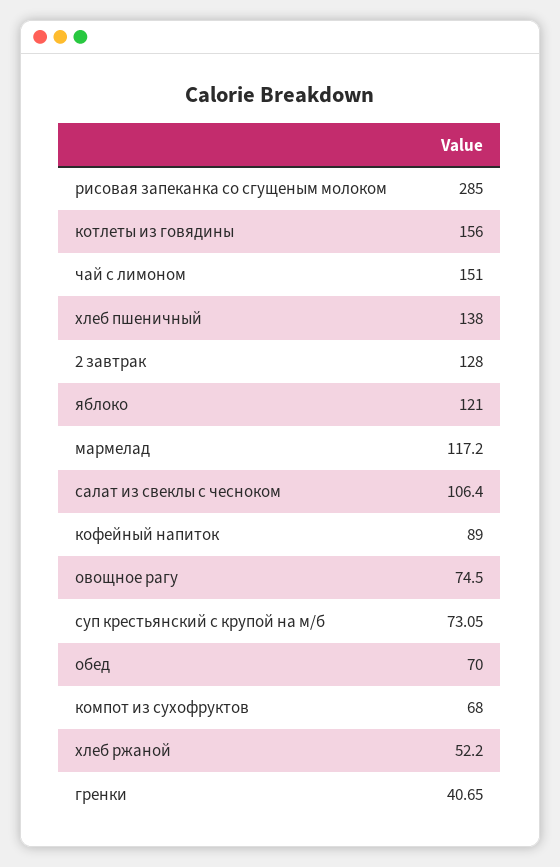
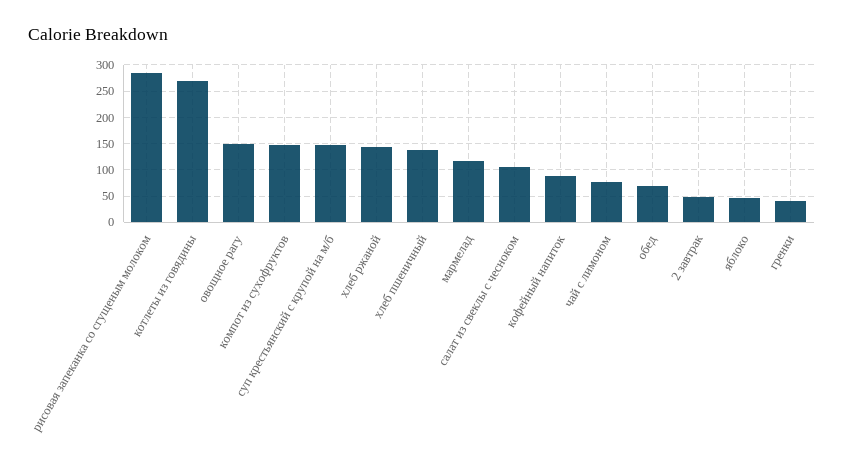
  {
    "рисовая запеканка со сгущеным молоком": 285,
-   "котлеты из говядины": 156,
+   "котлеты из говядины": 275,
-   "чай с лимоном": 151,
+   "чай с лимоном": 75,
    "хлеб пшеничный": 138,
-   "2 завтрак": 128,
+   "2 завтрак": 50,
-   "яблоко": 121,
+   "яблоко": 50,
    "мармелад": 117.2,
    "салат из свеклы с чесноком": 106.4,
    "кофейный напиток": 89,
-   "овощное рагу": 74.5,
+   "овощное рагу": 150,
-   "суп крестьянский с крупой на м/б": 73.05,
+   "суп крестьянский с крупой на м/б": 150,
    "обед": 70,
-   "компот из сухофруктов": 68,
+   "компот из сухофруктов": 150,
-   "хлеб ржаной": 52.2,
+   "хлеб ржаной": 150,
    "гренки": 40.65
  }

